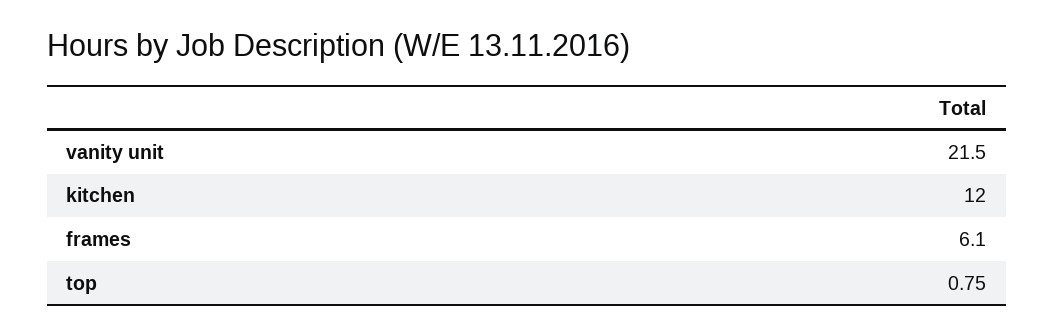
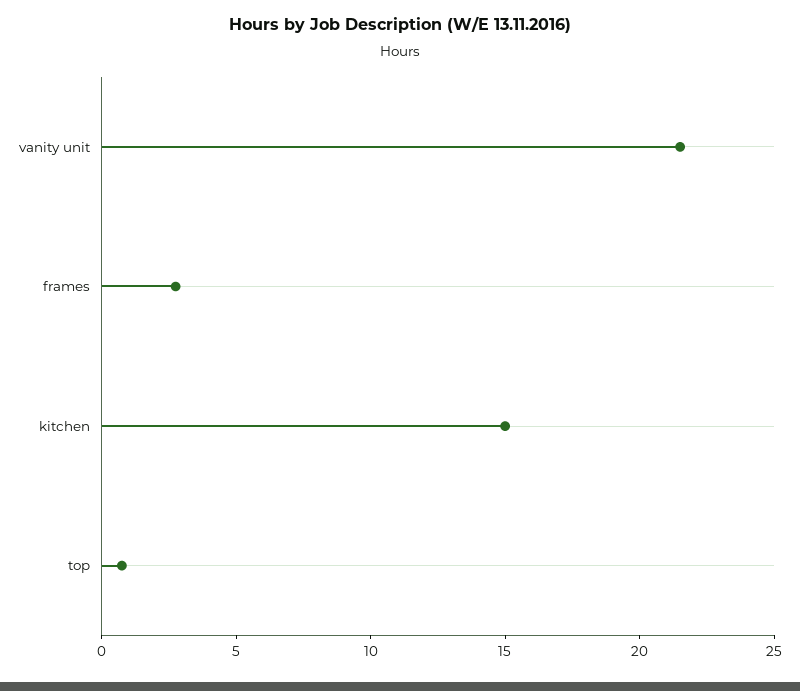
  {
    "vanity unit": 21.5,
-   "kitchen": 12,
+   "kitchen": 15,
-   "frames": 6.1,
+   "frames": 3,
    "top": 0.75
  }

